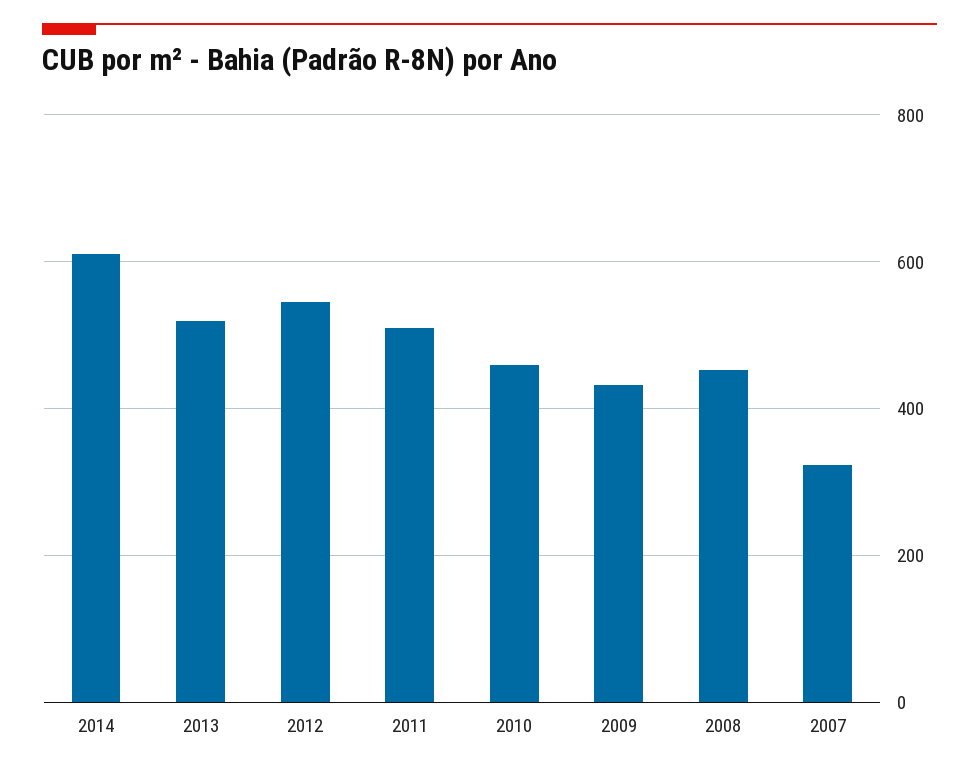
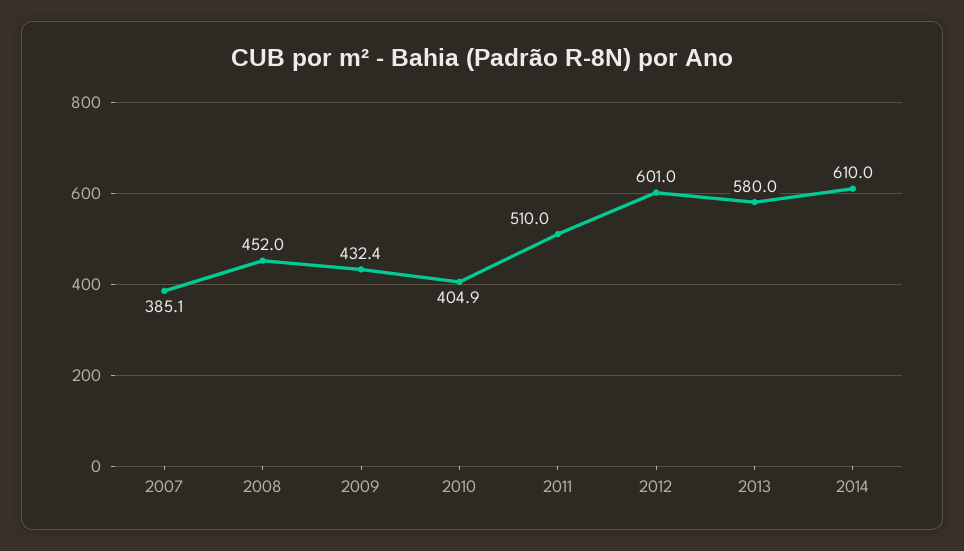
  {
    "2014": 610,
-   "2013": 520,
+   "2013": 580,
-   "2012": 540,
+   "2012": 601,
    "2011": 510,
-   "2010": 460,
+   "2010": 404.9,
    "2009": 432.4,
    "2008": 452,
-   "2007": 320
+   "2007": 385.1
  }

